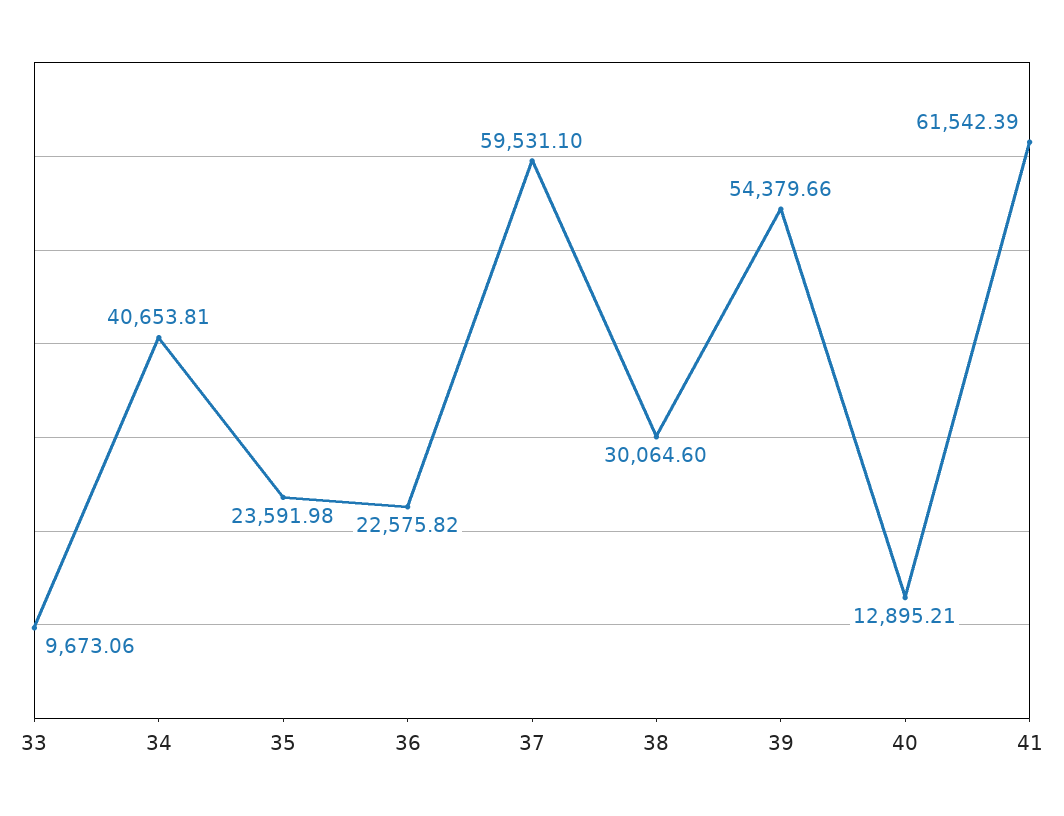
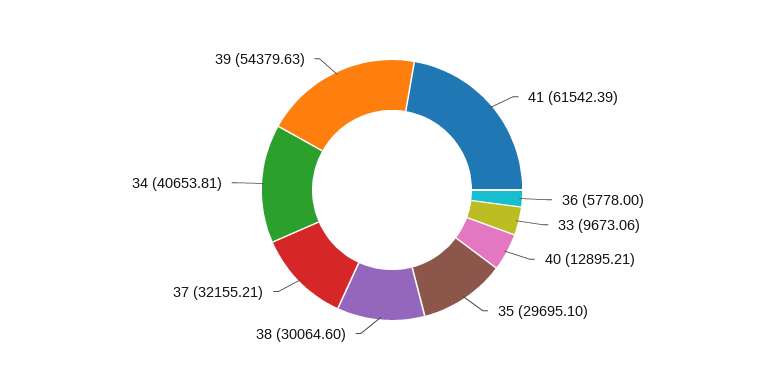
  {
    "33": 9673.06,
    "34": 40653.81,
-   "35": 23591.98,
+   "35": 29695.1,
-   "36": 22575.82,
+   "36": 5778,
-   "37": 59531.1,
+   "37": 32155.21,
    "38": 30064.6,
-   "39": 54379.66,
+   "39": 54379.63,
    "40": 12895.21,
    "41": 61542.39
  }

